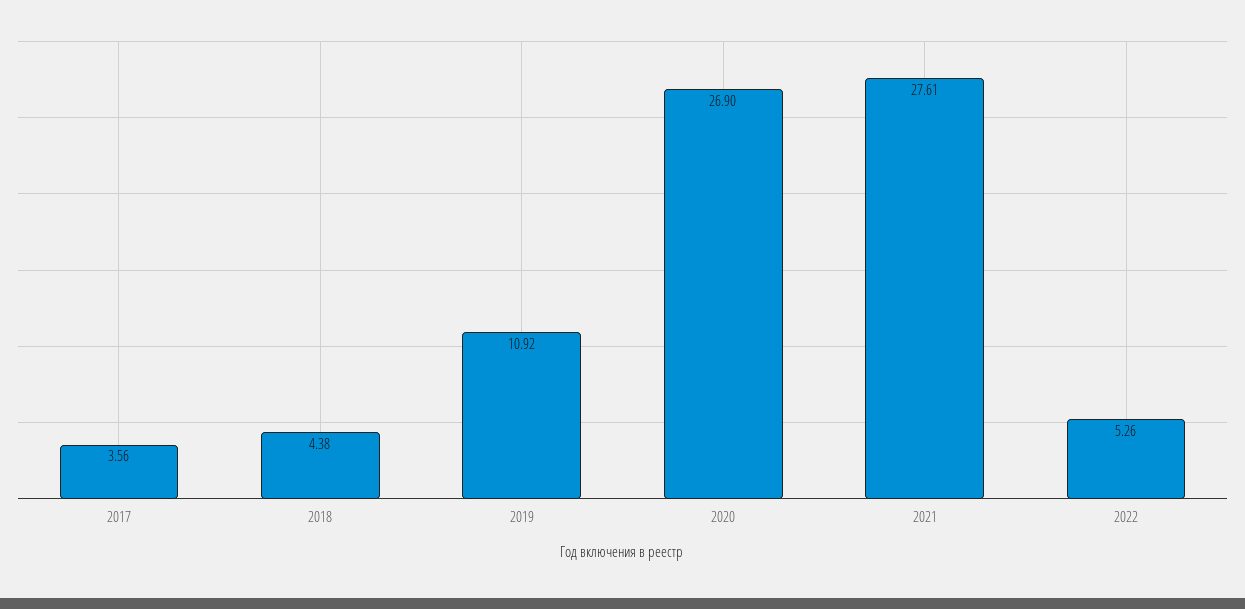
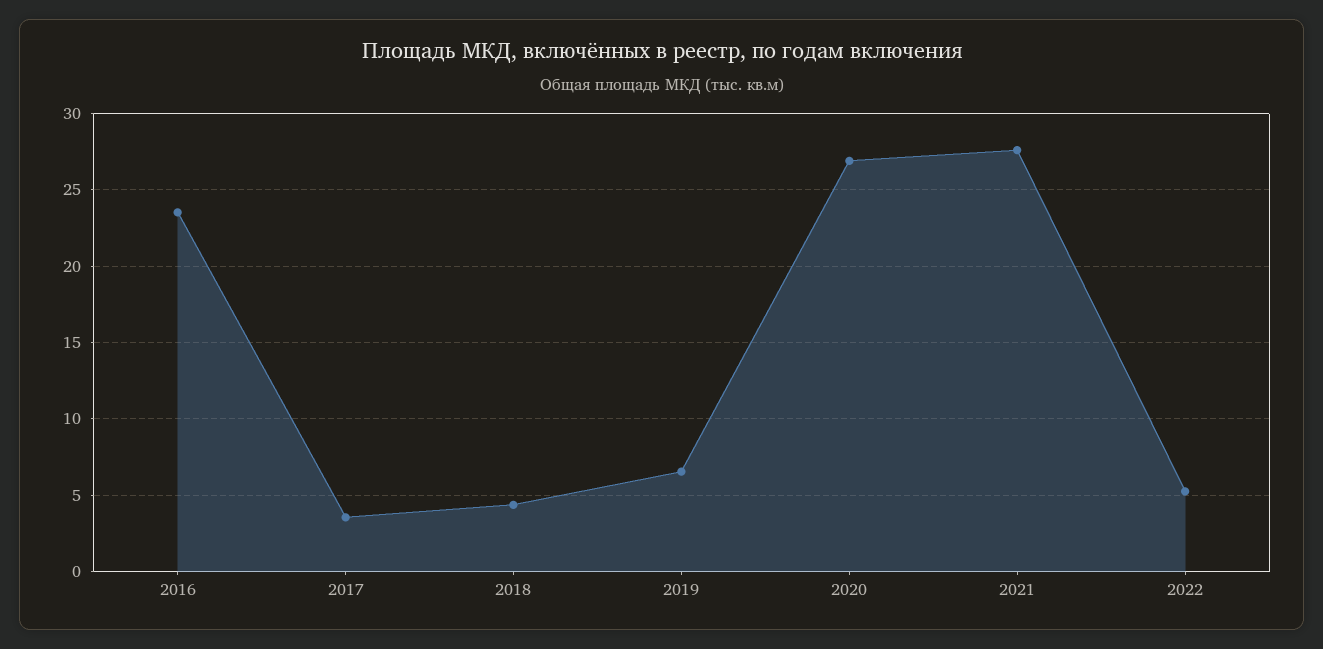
  {
    "2017": 3.56,
    "2018": 4.38,
-   "2019": 10.92,
+   "2019": 6.5,
    "2020": 26.9,
    "2021": 27.61,
-   "2022": 5.26
+   "2022": 5.26,
+   "2016": 23.5
  }

